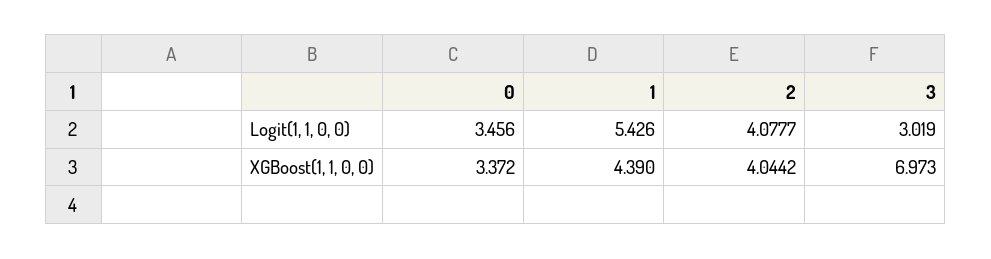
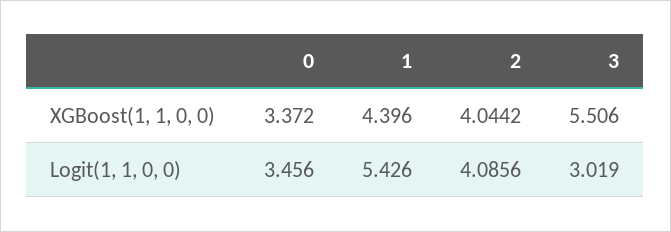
  {
    "0": {
      "Logit(1, 1, 0, 0)": 3.456,
      "XGBoost(1, 1, 0, 0)": 3.372
    },
    "1": {
      "Logit(1, 1, 0, 0)": 5.426,
-     "XGBoost(1, 1, 0, 0)": 4.39
+     "XGBoost(1, 1, 0, 0)": 4.396
    },
    "2": {
-     "Logit(1, 1, 0, 0)": 4.0777,
+     "Logit(1, 1, 0, 0)": 4.0856,
      "XGBoost(1, 1, 0, 0)": 4.0442
    },
    "3": {
      "Logit(1, 1, 0, 0)": 3.019,
-     "XGBoost(1, 1, 0, 0)": 6.973
+     "XGBoost(1, 1, 0, 0)": 5.506
    }
  }

